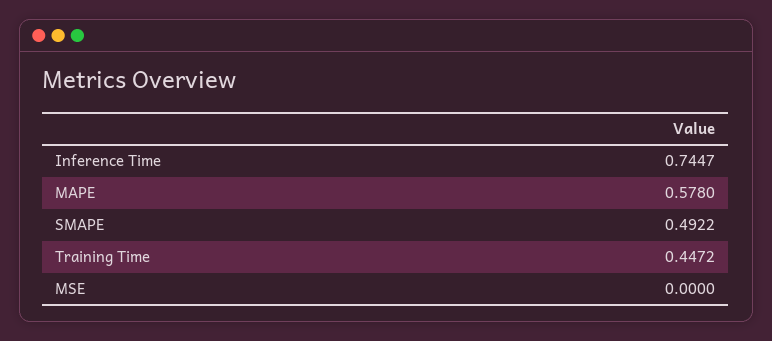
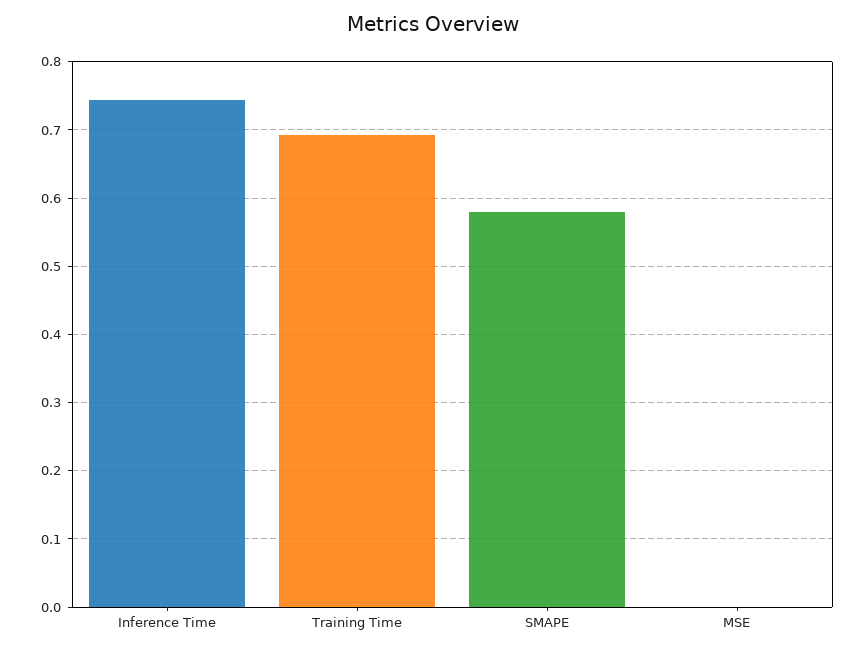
  {
    "Inference Time": 0.7447,
-   "MAPE": 0.578,
-   "SMAPE": 0.4922,
+   "SMAPE": 0.58,
-   "Training Time": 0.4472,
+   "Training Time": 0.69,
    "MSE": 0
  }

